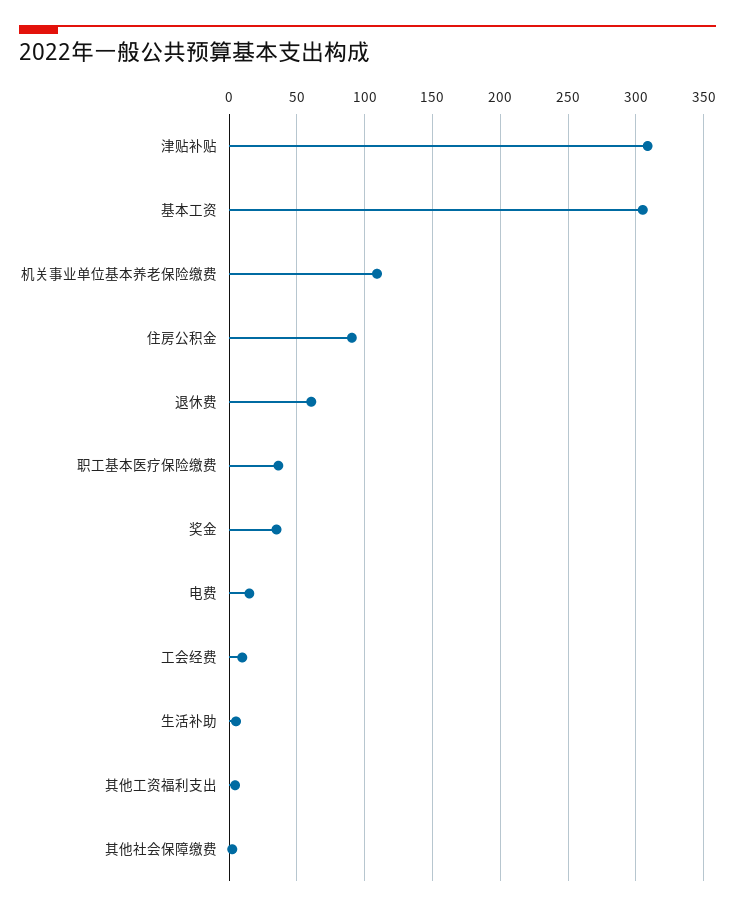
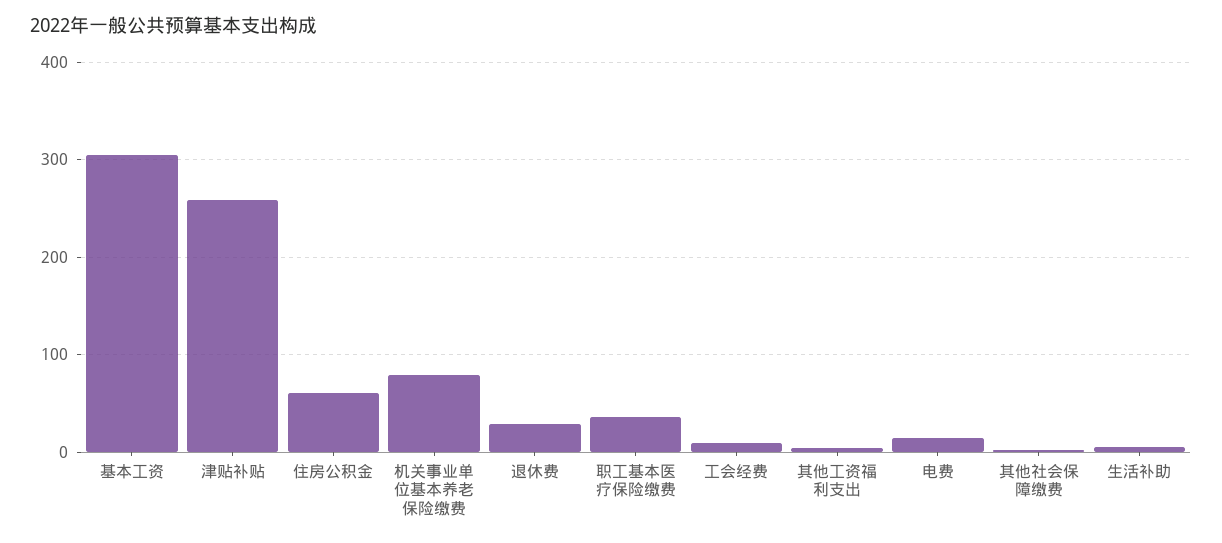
  {
-   "津贴补贴": 310,
+   "津贴补贴": 260,
    "基本工资": 305,
-   "机关事业单位基本养老保险缴费": 110,
+   "机关事业单位基本养老保险缴费": 80,
-   "住房公积金": 90,
+   "住房公积金": 60,
-   "退休费": 60,
+   "退休费": 30,
    "职工基本医疗保险缴费": 35,
-   "奖金": 35,
    "电费": 15,
    "工会经费": 10,
    "生活补助": 5,
    "其他工资福利支出": 5,
    "其他社会保障缴费": 0
  }

